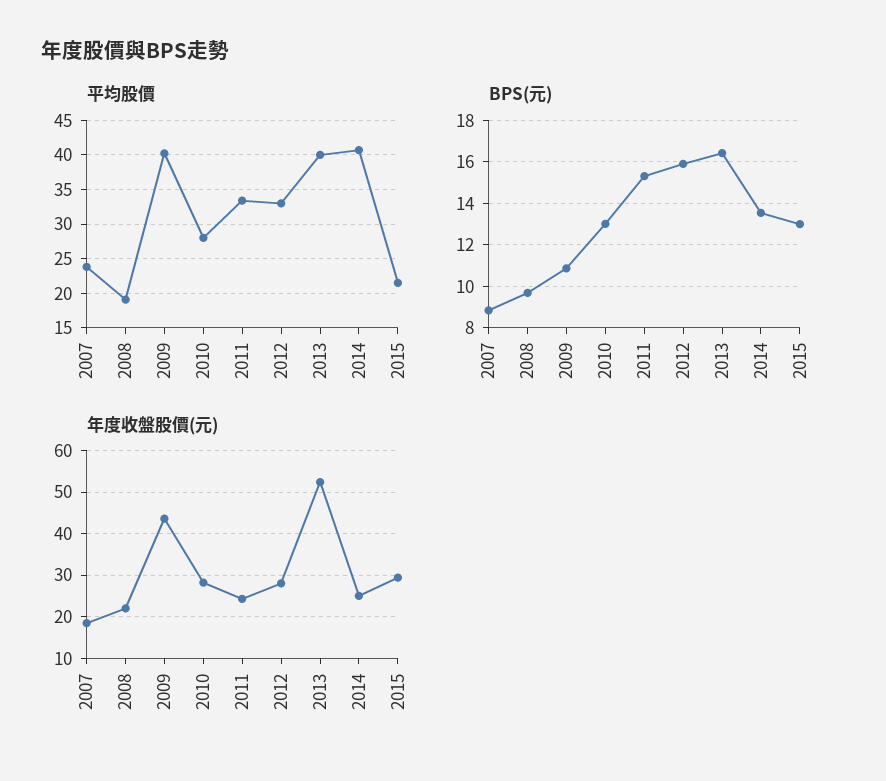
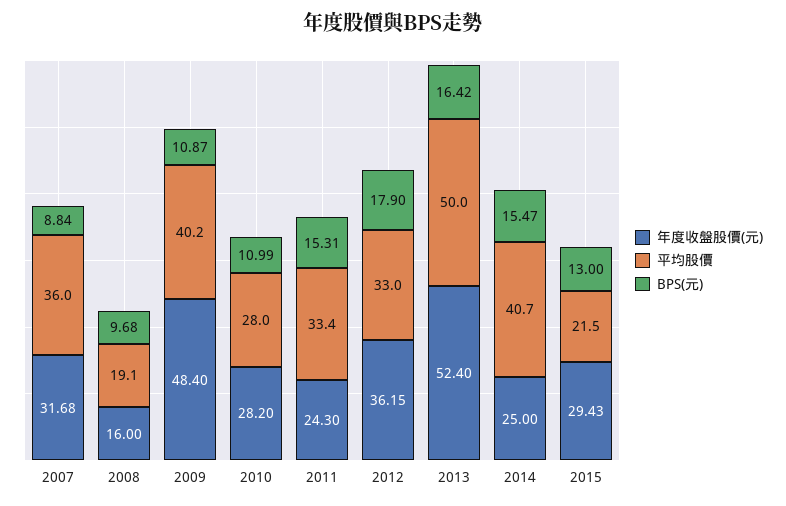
  {
    "平均股價": {
-     "2007": 24,
+     "2007": 36,
      "2008": 19.1,
      "2009": 40.2,
      "2010": 28,
      "2011": 33.4,
      "2012": 33,
-     "2013": 40,
+     "2013": 50,
      "2014": 40.7,
      "2015": 21.5
    },
    "BPS(元)": {
      "2007": 8.84,
      "2008": 9.68,
      "2009": 10.87,
-     "2010": 13,
+     "2010": 10.99,
      "2011": 15.31,
-     "2012": 16,
+     "2012": 17.9,
      "2013": 16.42,
-     "2014": 13.5,
+     "2014": 15.47,
      "2015": 13
    },
    "年度收盤股價(元)": {
-     "2007": 18,
+     "2007": 31.68,
-     "2008": 22,
+     "2008": 16,
-     "2009": 44,
+     "2009": 48.4,
      "2010": 28.2,
      "2011": 24.3,
-     "2012": 28,
+     "2012": 36.15,
      "2013": 52.4,
      "2014": 25,
      "2015": 29.43
    }
  }

